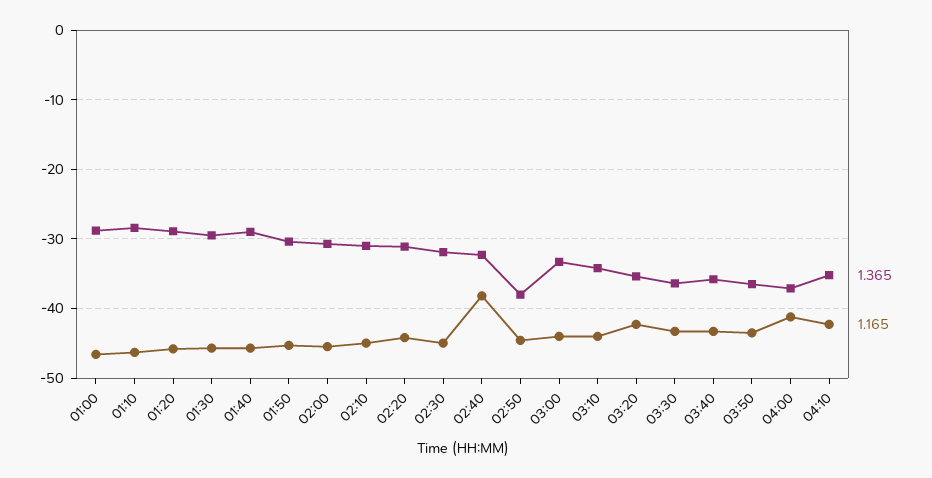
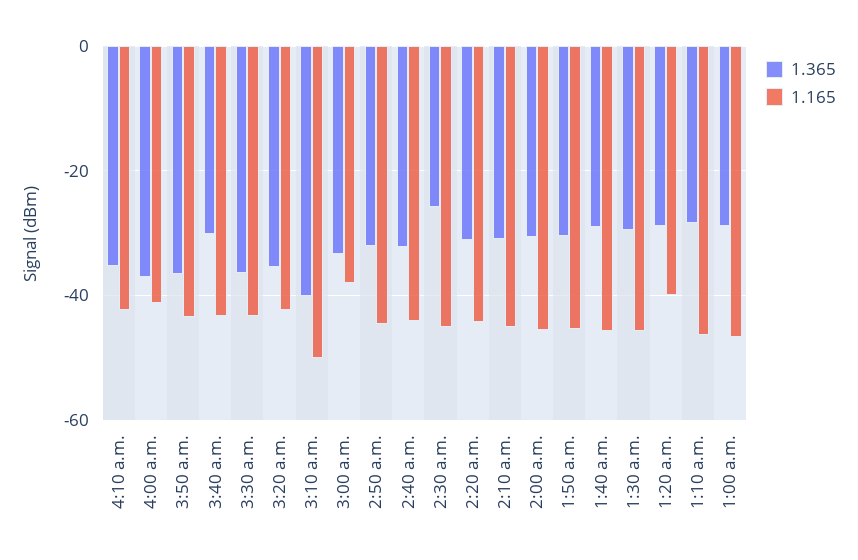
  {
    "1.365": {
      "01:00": -29,
      "01:10": -28,
      "01:20": -29,
      "01:30": -30,
      "01:40": -29,
      "01:50": -30,
      "02:00": -31,
      "02:10": -31,
      "02:20": -31,
-     "02:30": -32,
+     "02:30": -26,
      "02:40": -32,
-     "02:50": -38,
+     "02:50": -32,
      "03:00": -33,
-     "03:10": -34,
+     "03:10": -40,
      "03:20": -35,
      "03:30": -36,
-     "03:40": -36,
+     "03:40": -30,
      "03:50": -37,
      "04:00": -37,
      "04:10": -35
    },
    "1.165": {
      "01:00": -47,
      "01:10": -46,
-     "01:20": -46,
+     "01:20": -40,
      "01:30": -46,
      "01:40": -46,
      "01:50": -45,
      "02:00": -46,
      "02:10": -45,
      "02:20": -44,
      "02:30": -45,
-     "02:40": -38,
+     "02:40": -44,
      "02:50": -45,
-     "03:00": -44,
+     "03:00": -38,
-     "03:10": -44,
+     "03:10": -50,
      "03:20": -42,
      "03:30": -43,
      "03:40": -43,
      "03:50": -44,
      "04:00": -41,
      "04:10": -42
    }
  }

